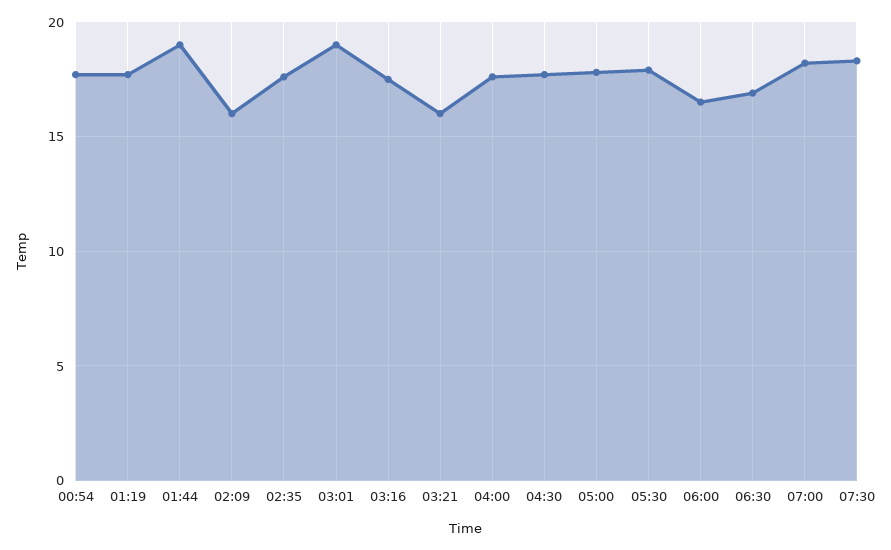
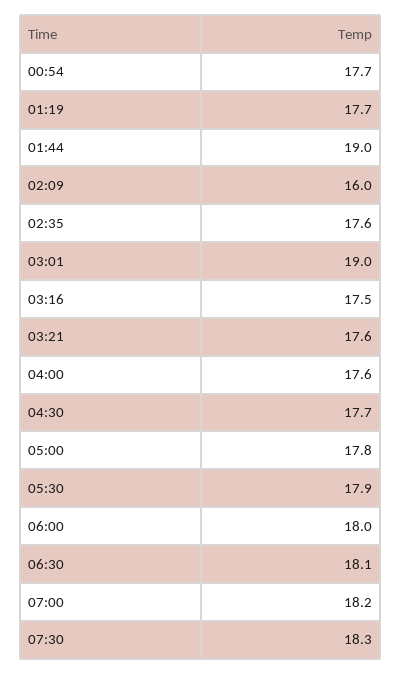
  {
    "00:54": 17.7,
    "01:19": 17.7,
    "01:44": 19,
    "02:09": 16,
    "02:35": 17.6,
    "03:01": 19,
    "03:16": 17.5,
-   "03:21": 16,
+   "03:21": 17.6,
    "04:00": 17.6,
    "04:30": 17.7,
    "05:00": 17.8,
    "05:30": 17.9,
-   "06:00": 16.5,
+   "06:00": 18,
-   "06:30": 17,
+   "06:30": 18.1,
    "07:00": 18.2,
    "07:30": 18.3
  }

